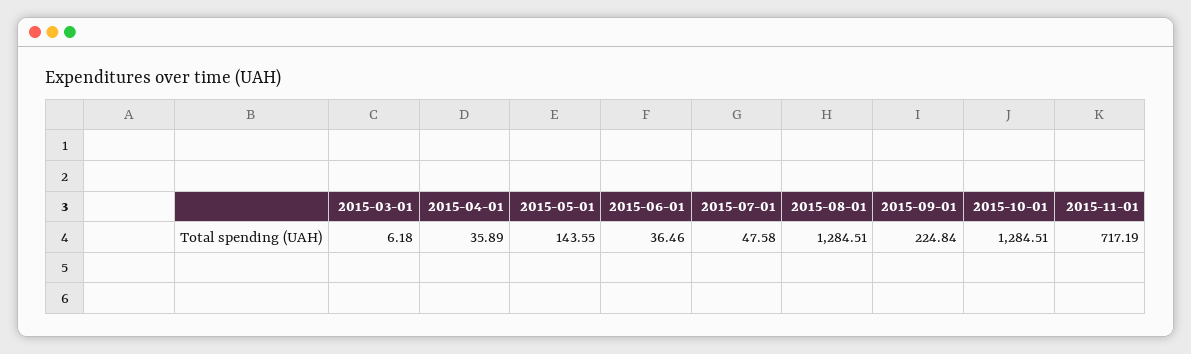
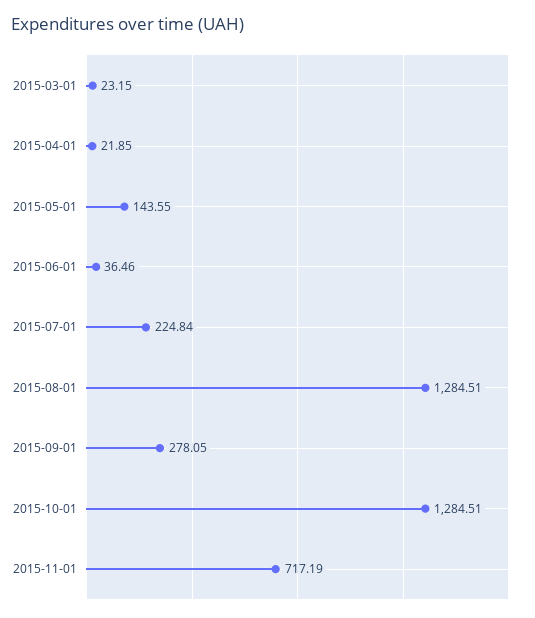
  {
-   "2015-03-01": 6.18,
+   "2015-03-01": 23.15,
-   "2015-04-01": 35.89,
+   "2015-04-01": 21.85,
    "2015-05-01": 143.55,
    "2015-06-01": 36.46,
-   "2015-07-01": 47.58,
+   "2015-07-01": 224.84,
    "2015-08-01": 1284.51,
-   "2015-09-01": 224.84,
+   "2015-09-01": 278.05,
    "2015-10-01": 1284.51,
    "2015-11-01": 717.19
  }

